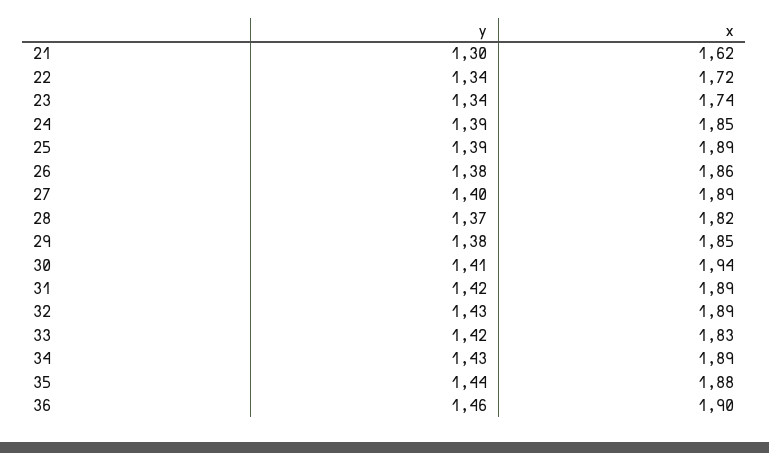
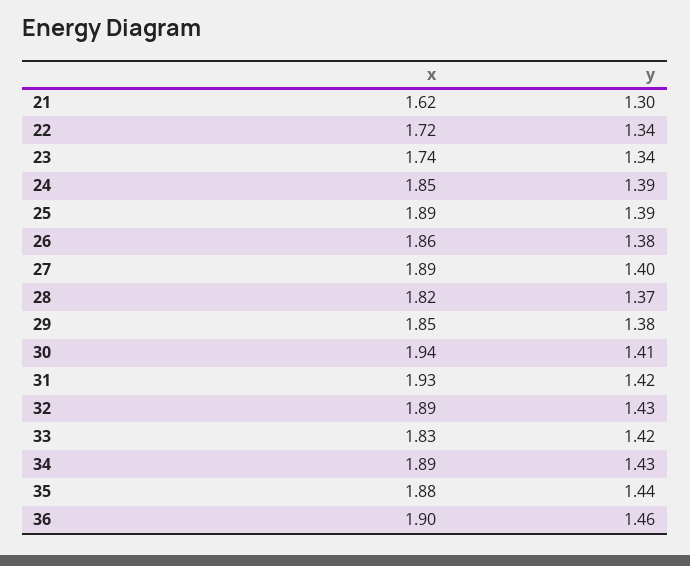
  {
    "y": {
      "21": 1.3,
      "22": 1.34,
      "23": 1.34,
      "24": 1.39,
      "25": 1.39,
      "26": 1.38,
      "27": 1.4,
      "28": 1.37,
      "29": 1.38,
      "30": 1.41,
      "31": 1.42,
      "32": 1.43,
      "33": 1.42,
      "34": 1.43,
      "35": 1.44,
      "36": 1.46
    },
    "x": {
      "21": 1.62,
      "22": 1.72,
      "23": 1.74,
      "24": 1.85,
      "25": 1.89,
      "26": 1.86,
      "27": 1.89,
      "28": 1.82,
      "29": 1.85,
      "30": 1.94,
-     "31": 1.89,
+     "31": 1.93,
      "32": 1.89,
      "33": 1.83,
      "34": 1.89,
      "35": 1.88,
      "36": 1.9
    }
  }

